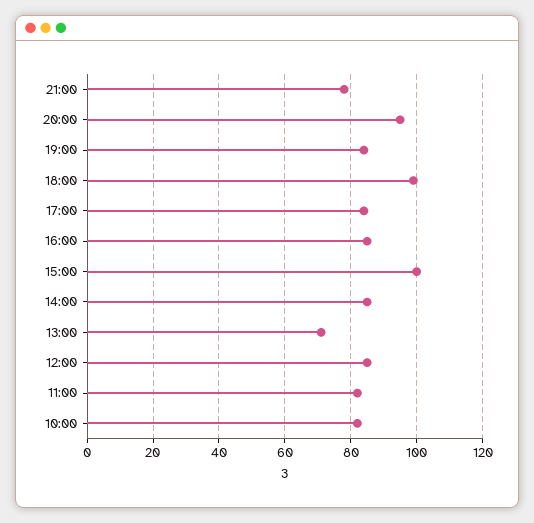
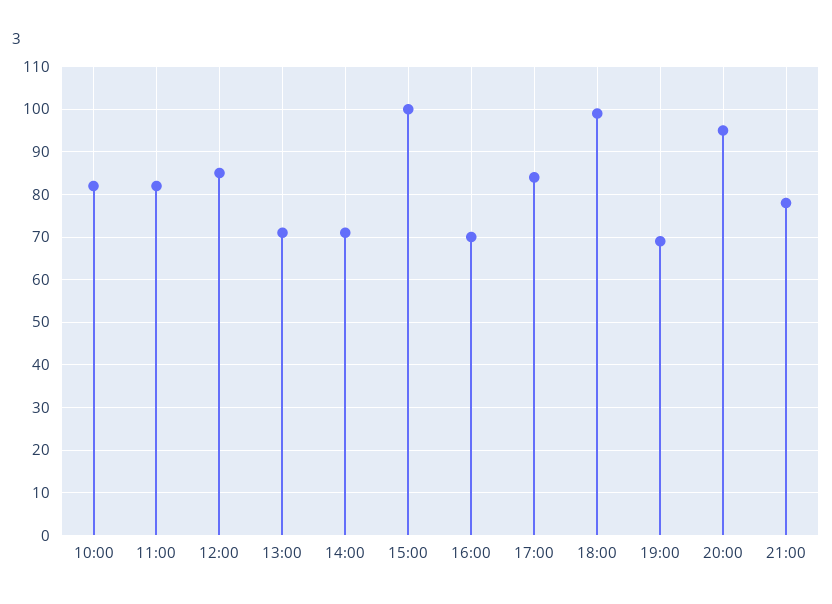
  {
    "21:00": 80,
    "20:00": 95,
-   "19:00": 85,
+   "19:00": 70,
    "18:00": 100,
    "17:00": 85,
-   "16:00": 85,
+   "16:00": 70,
    "15:00": 100,
-   "14:00": 85,
+   "14:00": 70,
    "13:00": 70,
    "12:00": 85,
    "11:00": 80,
    "10:00": 80
  }

